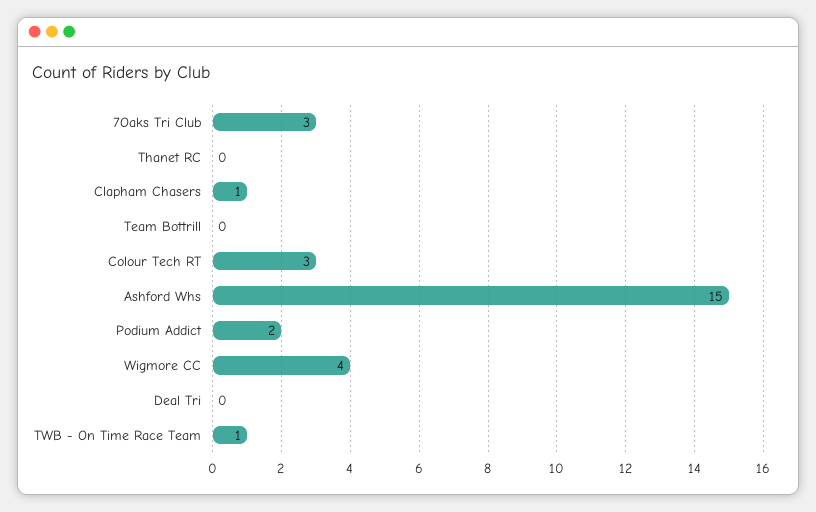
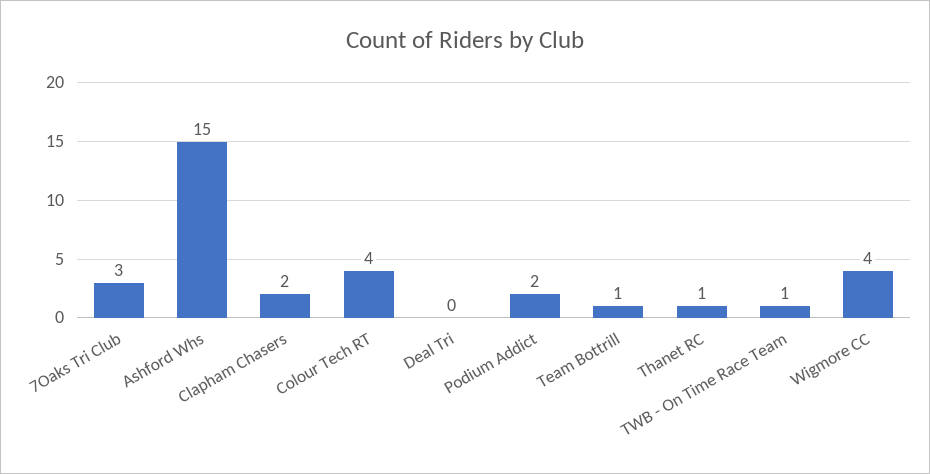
  {
    "7Oaks Tri Club": 3,
-   "Thanet RC": 0,
+   "Thanet RC": 1,
-   "Clapham Chasers": 1,
+   "Clapham Chasers": 2,
-   "Team Bottrill": 0,
+   "Team Bottrill": 1,
-   "Colour Tech RT": 3,
+   "Colour Tech RT": 4,
    "Ashford Whs": 15,
    "Podium Addict": 2,
    "Wigmore CC": 4,
    "Deal Tri": 0,
    "TWB - On Time Race Team": 1
  }

